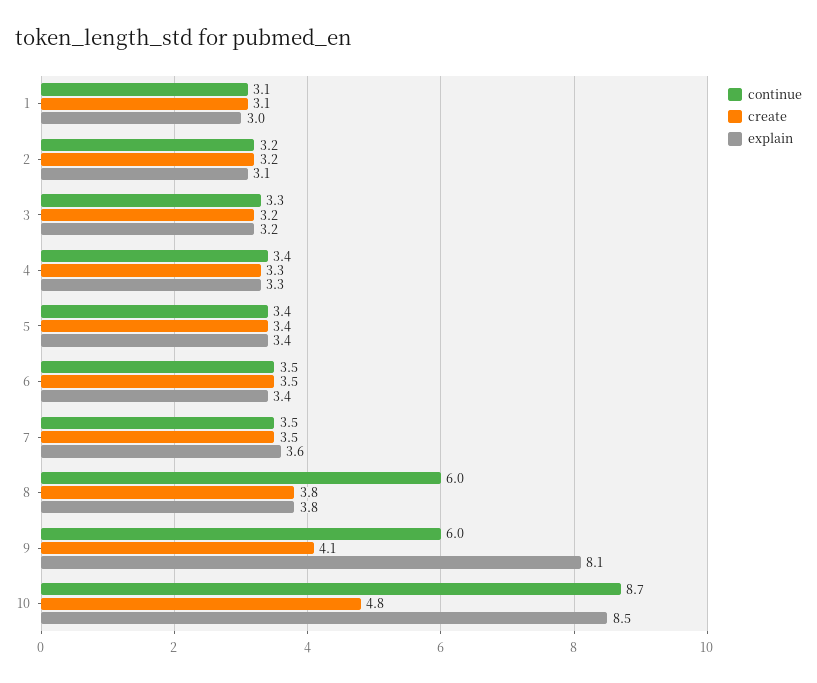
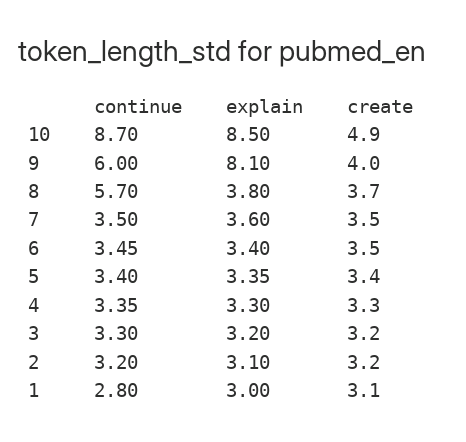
  {
    "continue": {
-     "1": 3.1,
+     "1": 2.8,
      "2": 3.2,
      "3": 3.3,
      "4": 3.35,
      "5": 3.4,
      "6": 3.45,
      "7": 3.5,
-     "8": 6,
+     "8": 5.7,
      "9": 6,
      "10": 8.7
    },
    "create": {
      "1": 3.1,
      "2": 3.2,
      "3": 3.2,
      "4": 3.3,
      "5": 3.4,
      "6": 3.5,
      "7": 3.5,
-     "8": 3.8,
+     "8": 3.7,
-     "9": 4.1,
+     "9": 4,
-     "10": 4.8
+     "10": 4.9
    },
    "explain": {
      "1": 3,
      "2": 3.1,
      "3": 3.2,
      "4": 3.3,
      "5": 3.35,
      "6": 3.4,
      "7": 3.6,
      "8": 3.8,
      "9": 8.1,
      "10": 8.5
    }
  }

